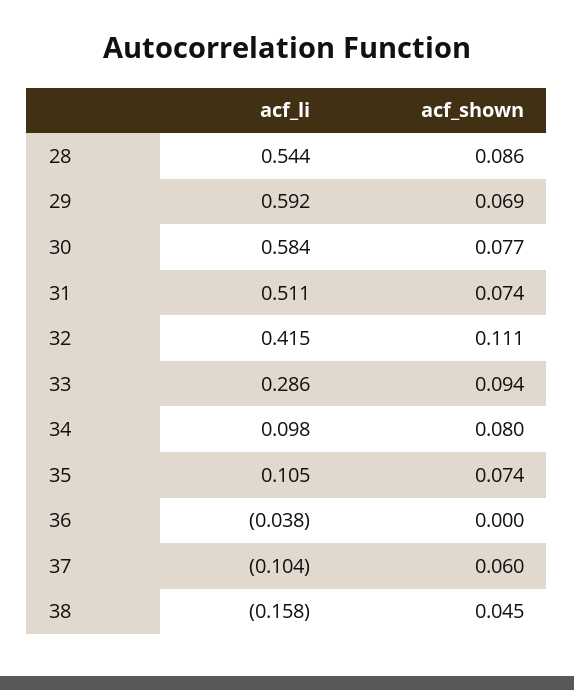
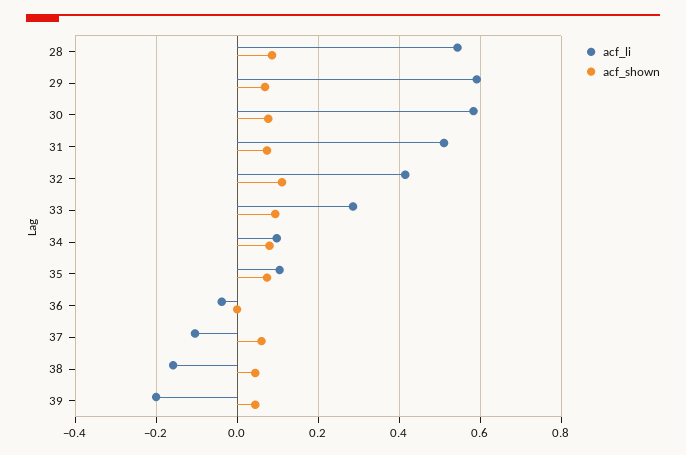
  {
    "acf_li": {
      "28": 0.544,
      "29": 0.592,
      "30": 0.584,
      "31": 0.511,
      "32": 0.415,
      "33": 0.286,
      "34": 0.098,
      "35": 0.105,
      "36": -0.038,
      "37": -0.104,
-     "38": -0.158
+     "38": -0.158,
+     "39": -0.2
    },
    "acf_shown": {
      "28": 0.086,
      "29": 0.069,
      "30": 0.077,
      "31": 0.074,
      "32": 0.111,
      "33": 0.094,
      "34": 0.08,
      "35": 0.074,
      "36": 0,
      "37": 0.06,
-     "38": 0.045
+     "38": 0.045,
+     "39": 0.04
    }
  }

